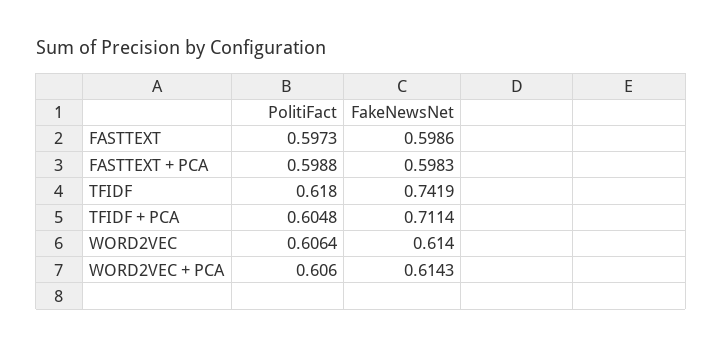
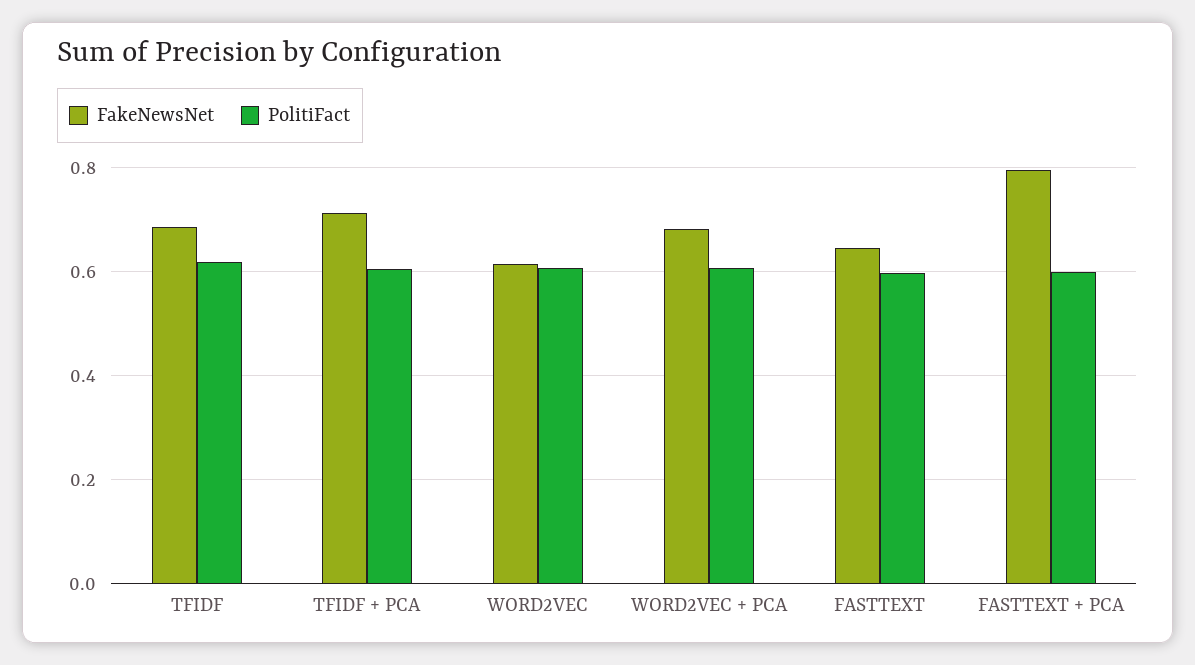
  {
    "PolitiFact": {
      "FASTTEXT": 0.5973,
      "FASTTEXT + PCA": 0.5988,
      "TFIDF": 0.618,
      "TFIDF + PCA": 0.6048,
      "WORD2VEC": 0.6064,
      "WORD2VEC + PCA": 0.606
    },
    "FakeNewsNet": {
-     "FASTTEXT": 0.5986,
+     "FASTTEXT": 0.64,
-     "FASTTEXT + PCA": 0.5983,
+     "FASTTEXT + PCA": 0.8,
-     "TFIDF": 0.7419,
+     "TFIDF": 0.68,
      "TFIDF + PCA": 0.7114,
      "WORD2VEC": 0.614,
-     "WORD2VEC + PCA": 0.6143
+     "WORD2VEC + PCA": 0.68
    }
  }

